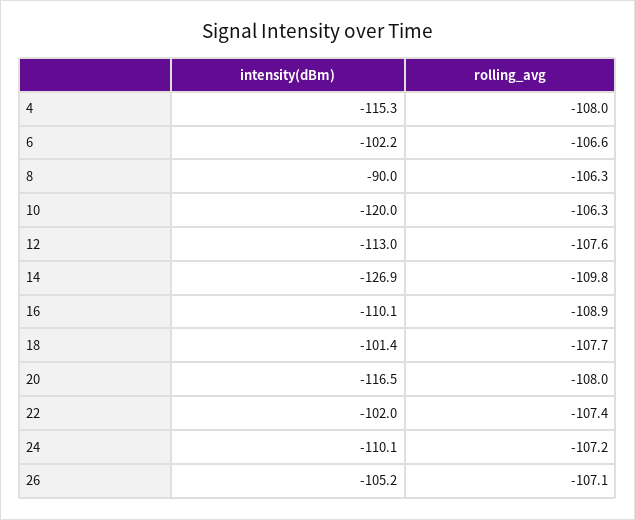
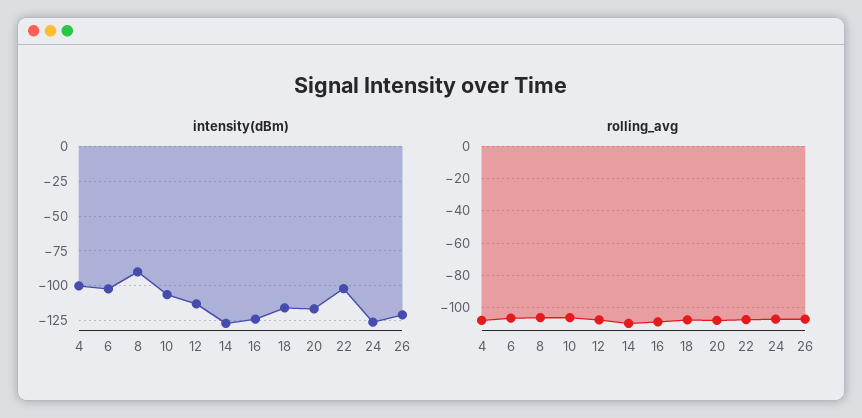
  {
    "intensity(dBm)": {
-     "4": -115.3,
+     "4": -100,
      "6": -102.2,
      "8": -90,
-     "10": -120,
+     "10": -105,
      "12": -113,
      "14": -126.9,
-     "16": -110.1,
+     "16": -125,
-     "18": -101.4,
+     "18": -115,
      "20": -116.5,
      "22": -102,
-     "24": -110.1,
+     "24": -125,
-     "26": -105.2
+     "26": -120
    },
    "rolling_avg": {
      "4": -108,
      "6": -106.6,
      "8": -106.3,
      "10": -106.3,
      "12": -107.6,
      "14": -109.8,
      "16": -108.9,
      "18": -107.7,
      "20": -108,
      "22": -107.4,
      "24": -107.2,
      "26": -107.1
    }
  }

